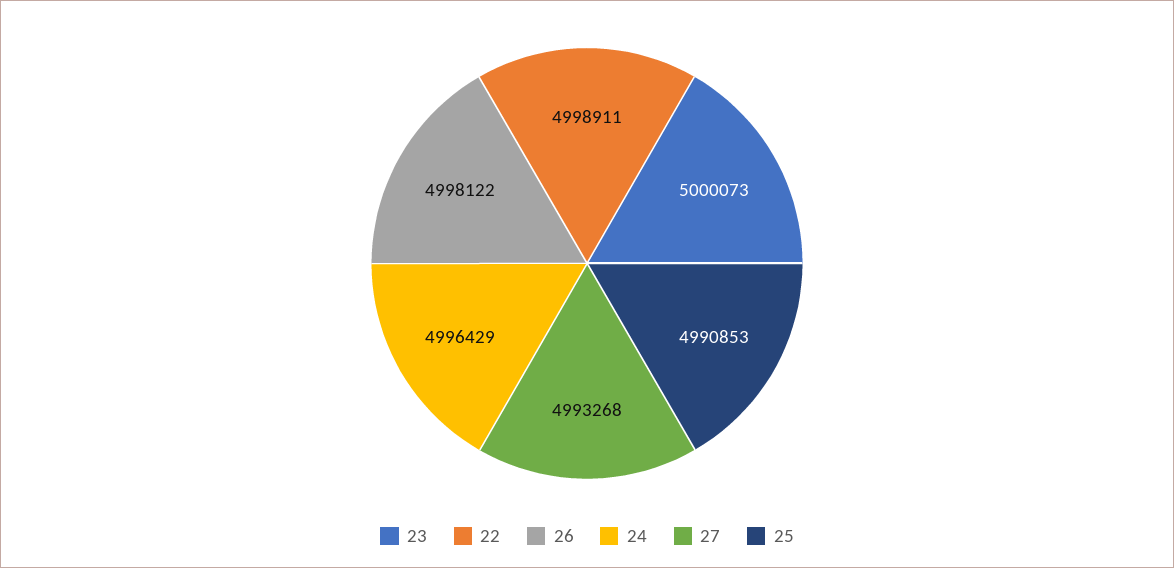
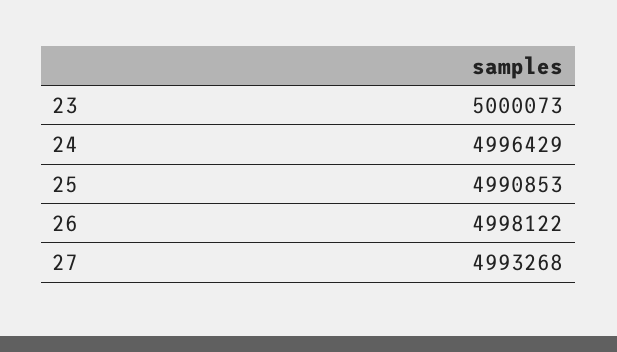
  {
    "23": 5000073,
-   "22": 4998911,
    "26": 4998122,
    "24": 4996429,
    "27": 4993268,
    "25": 4990853
  }

